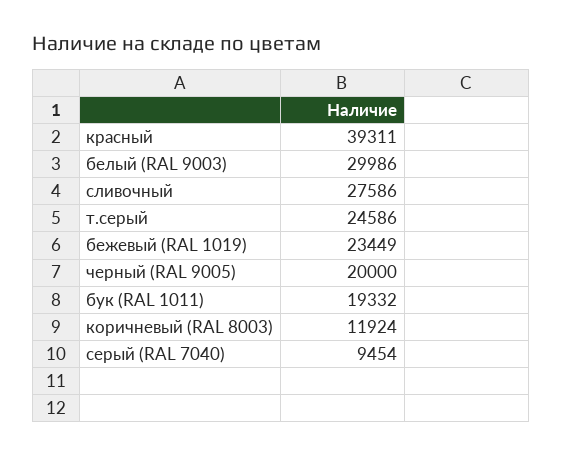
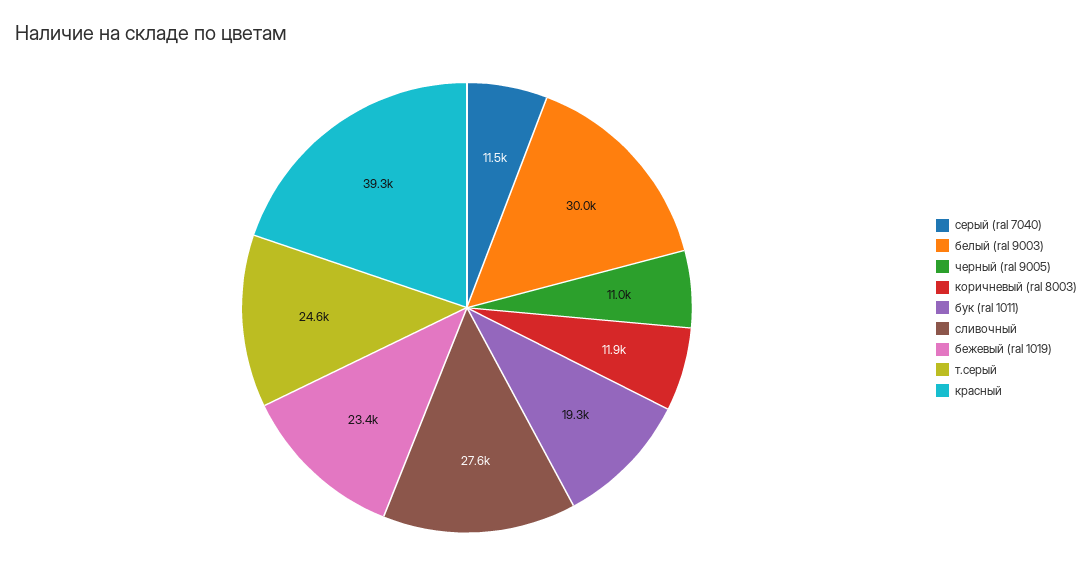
  {
    "красный": 39311,
    "белый (RAL 9003)": 29986,
    "сливочный": 27586,
    "т.серый": 24586,
    "бежевый (RAL 1019)": 23449,
-   "черный (RAL 9005)": 20000,
+   "черный (RAL 9005)": 11000,
    "бук (RAL 1011)": 19332,
    "коричневый (RAL 8003)": 11924,
-   "серый (RAL 7040)": 9454
+   "серый (RAL 7040)": 11500
  }

